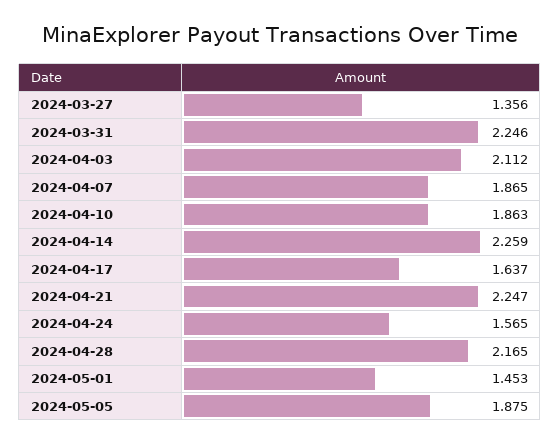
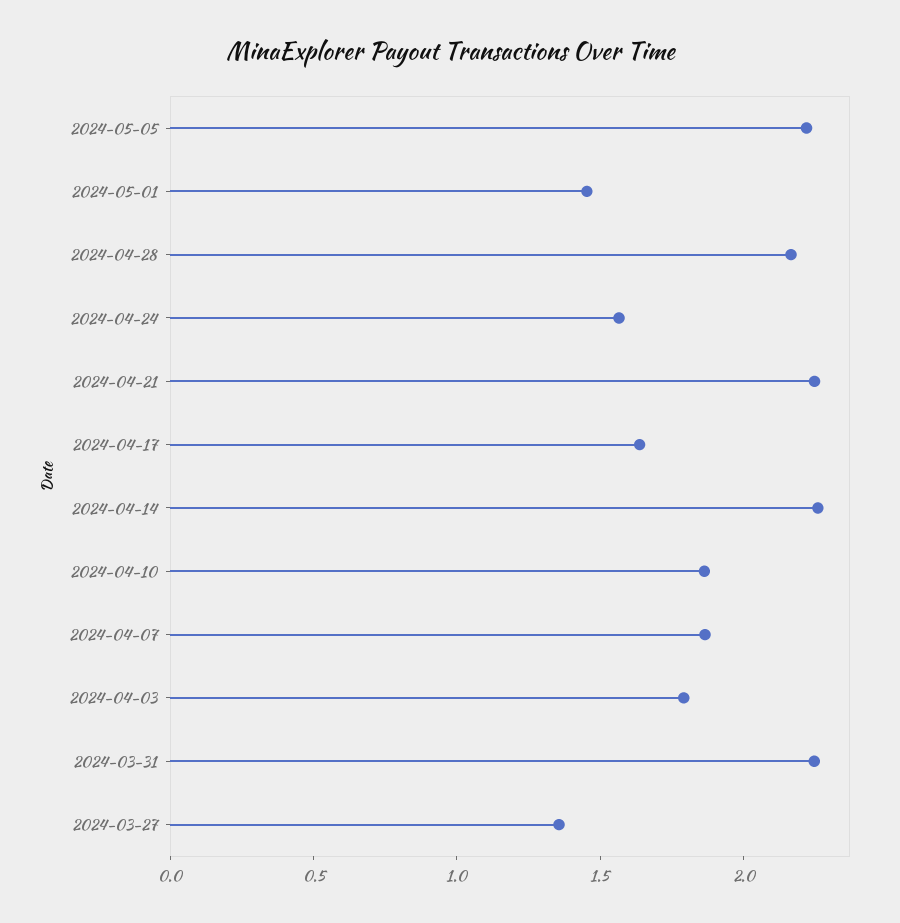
  {
    "2024-03-27": 1.356,
    "2024-03-31": 2.246,
-   "2024-04-03": 2.112,
+   "2024-04-03": 1.8,
    "2024-04-07": 1.865,
    "2024-04-10": 1.863,
    "2024-04-14": 2.259,
    "2024-04-17": 1.637,
    "2024-04-21": 2.247,
    "2024-04-24": 1.565,
    "2024-04-28": 2.165,
    "2024-05-01": 1.453,
-   "2024-05-05": 1.875
+   "2024-05-05": 2.2
  }

